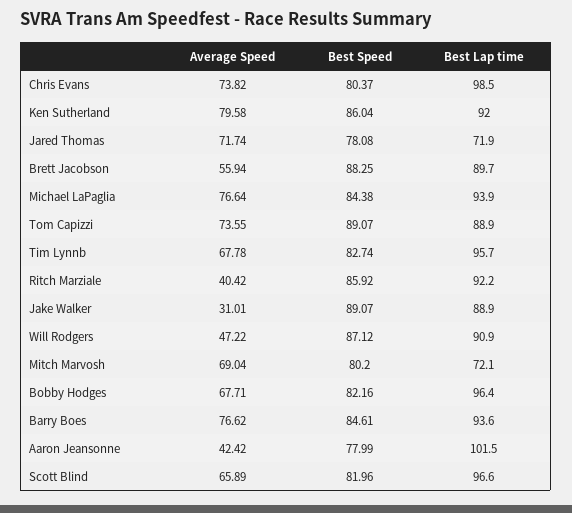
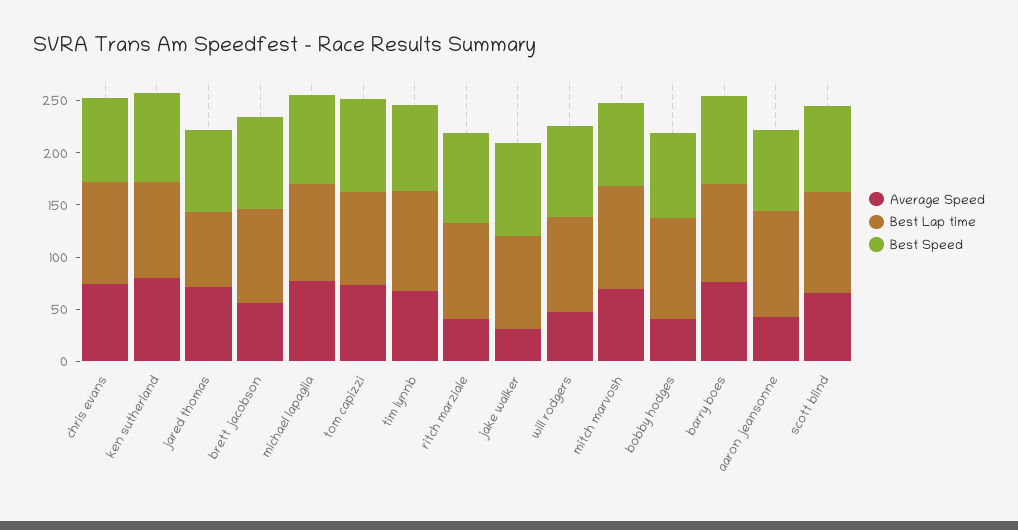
  {
    "Average Speed": {
      "Chris Evans": 73.82,
      "Ken Sutherland": 79.58,
      "Jared Thomas": 71.74,
      "Brett Jacobson": 55.94,
      "Michael LaPaglia": 76.64,
      "Tom Capizzi": 73.55,
      "Tim Lynnb": 67.78,
      "Ritch Marziale": 40.42,
      "Jake Walker": 31.01,
      "Will Rodgers": 47.22,
      "Mitch Marvosh": 69.04,
-     "Bobby Hodges": 67.71,
+     "Bobby Hodges": 40,
      "Barry Boes": 76.62,
      "Aaron Jeansonne": 42.42,
      "Scott Blind": 65.89
    },
    "Best Speed": {
      "Chris Evans": 80.37,
      "Ken Sutherland": 86.04,
      "Jared Thomas": 78.08,
      "Brett Jacobson": 88.25,
      "Michael LaPaglia": 84.38,
      "Tom Capizzi": 89.07,
      "Tim Lynnb": 82.74,
      "Ritch Marziale": 85.92,
      "Jake Walker": 89.07,
      "Will Rodgers": 87.12,
      "Mitch Marvosh": 80.2,
      "Bobby Hodges": 82.16,
      "Barry Boes": 84.61,
      "Aaron Jeansonne": 77.99,
      "Scott Blind": 81.96
    },
    "Best Lap time": {
      "Chris Evans": 98.5,
      "Ken Sutherland": 92,
      "Jared Thomas": 71.9,
      "Brett Jacobson": 89.7,
      "Michael LaPaglia": 93.9,
      "Tom Capizzi": 88.9,
      "Tim Lynnb": 95.7,
      "Ritch Marziale": 92.2,
      "Jake Walker": 88.9,
      "Will Rodgers": 90.9,
-     "Mitch Marvosh": 72.1,
+     "Mitch Marvosh": 100,
      "Bobby Hodges": 96.4,
      "Barry Boes": 93.6,
      "Aaron Jeansonne": 101.5,
      "Scott Blind": 96.6
    }
  }

